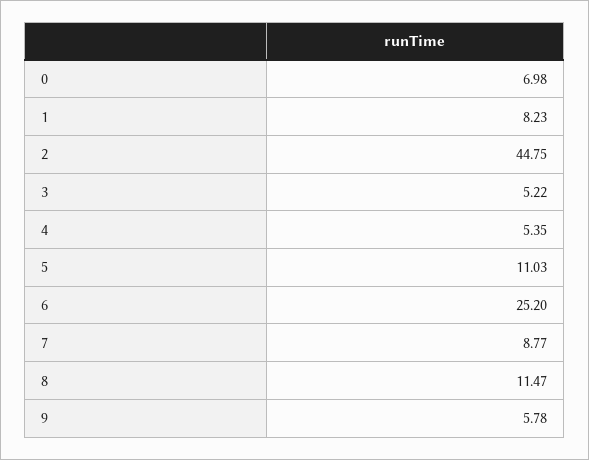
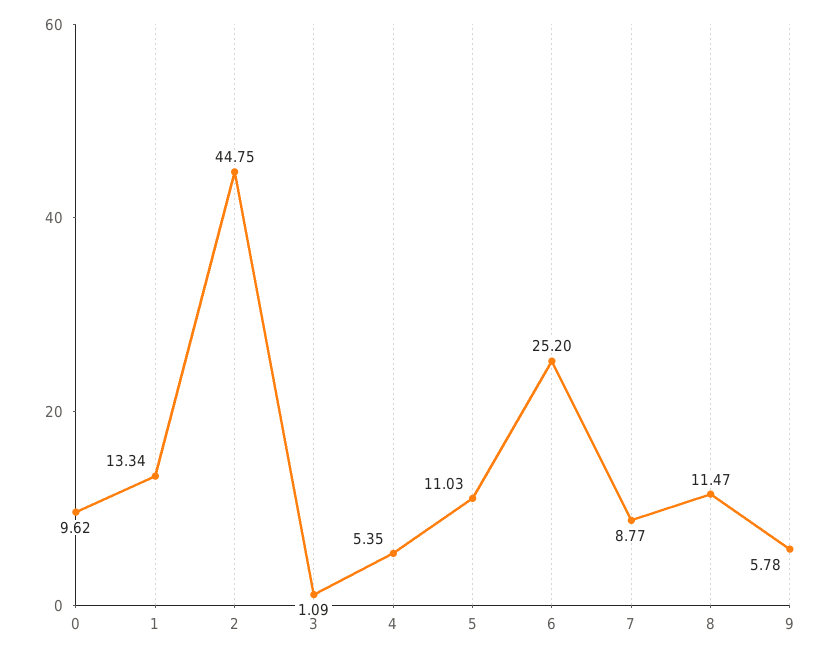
  {
-   "0": 6.98,
+   "0": 9.62,
-   "1": 8.23,
+   "1": 13.34,
    "2": 44.75,
-   "3": 5.22,
+   "3": 1.09,
    "4": 5.35,
    "5": 11.03,
    "6": 25.2,
    "7": 8.77,
    "8": 11.47,
    "9": 5.78
  }

